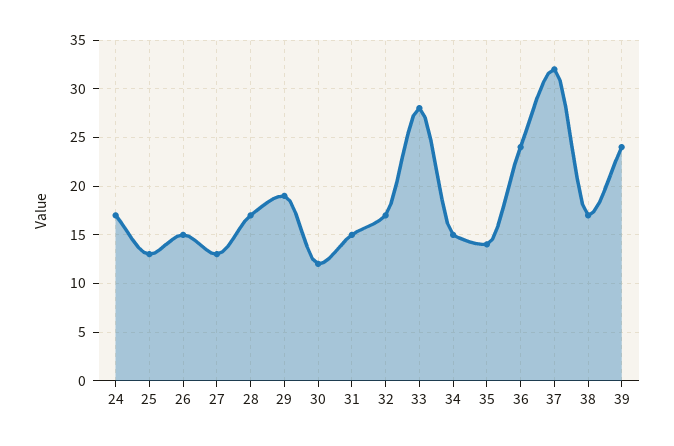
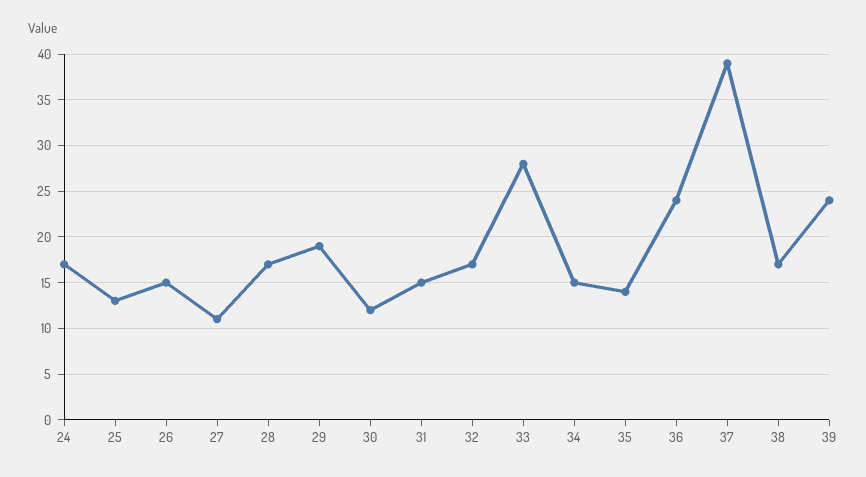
  {
    "24": 17,
    "25": 13,
    "26": 15,
-   "27": 13,
+   "27": 11,
    "28": 17,
    "29": 19,
    "30": 12,
    "31": 15,
    "32": 17,
    "33": 28,
    "34": 15,
    "35": 14,
    "36": 24,
-   "37": 32,
+   "37": 39,
    "38": 17,
    "39": 24
  }

